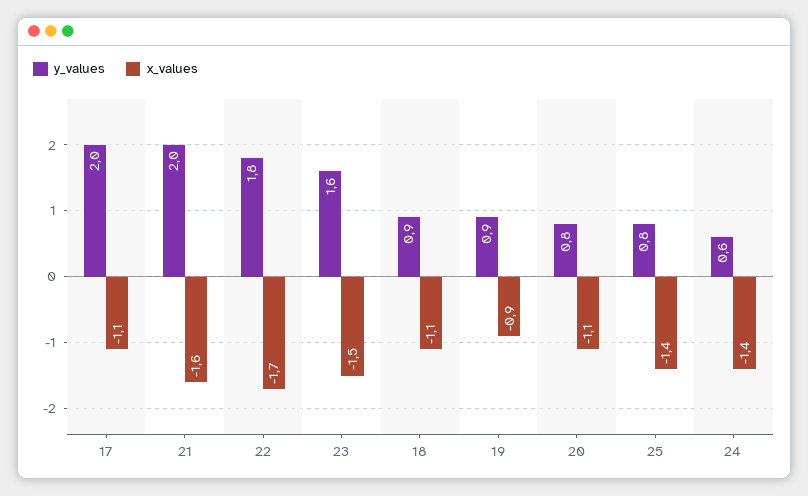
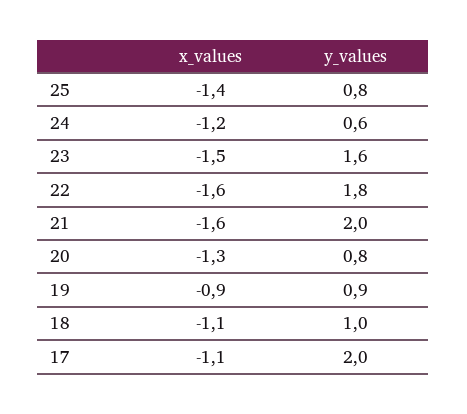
  {
    "y_values": {
      "17": 2,
      "21": 2,
      "22": 1.8,
      "23": 1.6,
-     "18": 0.9,
+     "18": 1,
      "19": 0.9,
      "20": 0.8,
      "25": 0.8,
      "24": 0.6
    },
    "x_values": {
      "17": -1.1,
      "21": -1.6,
-     "22": -1.7,
+     "22": -1.6,
      "23": -1.5,
      "18": -1.1,
      "19": -0.9,
-     "20": -1.1,
+     "20": -1.3,
      "25": -1.4,
-     "24": -1.4
+     "24": -1.2
    }
  }

